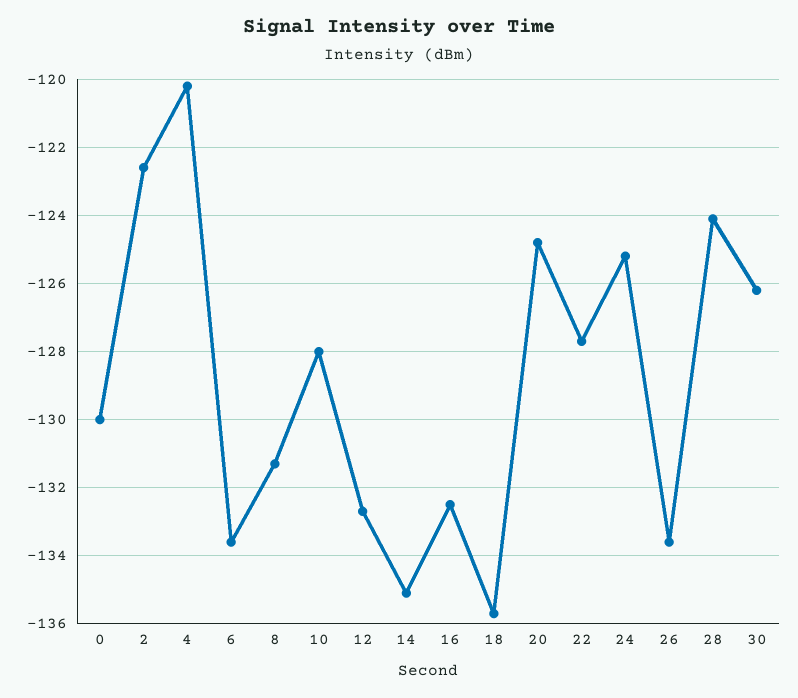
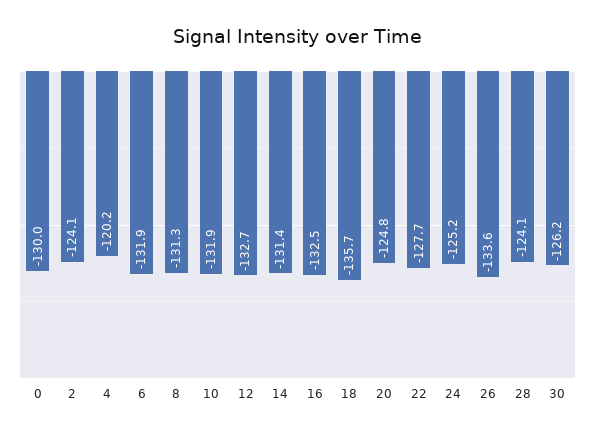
  {
    "0": -130,
-   "2": -122.5,
+   "2": -124.1,
    "4": -120.2,
-   "6": -133.5,
+   "6": -131.9,
    "8": -131.3,
-   "10": -128,
+   "10": -131.9,
    "12": -132.7,
-   "14": -135,
+   "14": -131.4,
    "16": -132.5,
    "18": -135.7,
    "20": -124.8,
    "22": -127.7,
    "24": -125.2,
    "26": -133.6,
    "28": -124.1,
    "30": -126.2
  }

